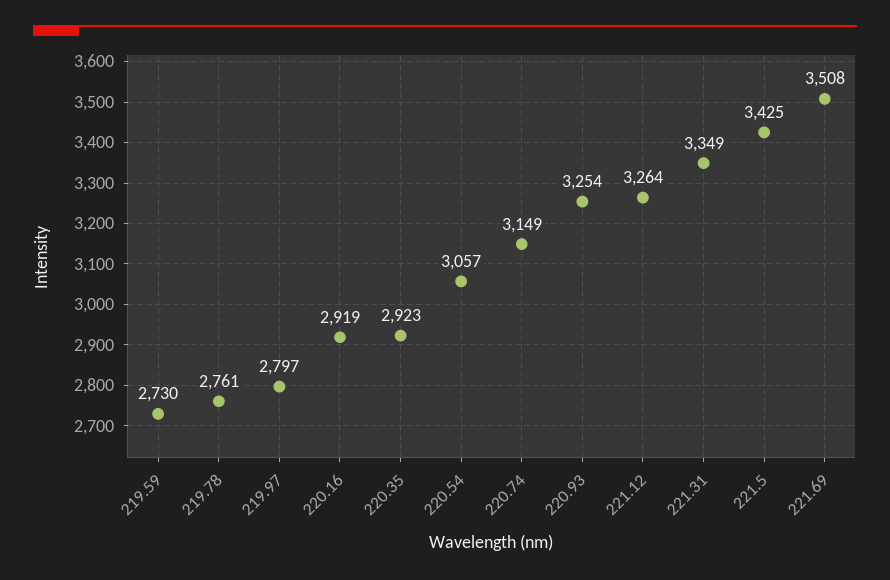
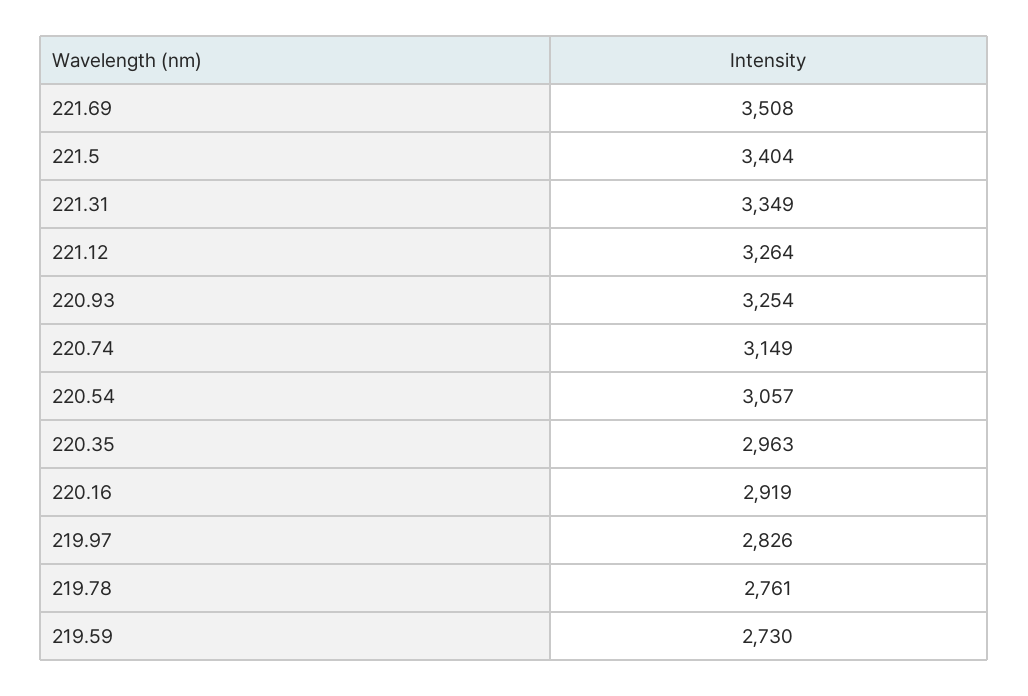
  {
    "219.59": 2730,
    "219.78": 2761,
-   "219.97": 2797,
+   "219.97": 2826,
    "220.16": 2919,
-   "220.35": 2923,
+   "220.35": 2963,
    "220.54": 3057,
    "220.74": 3149,
    "220.93": 3254,
    "221.12": 3264,
    "221.31": 3349,
-   "221.5": 3425,
+   "221.5": 3404,
    "221.69": 3508
  }

